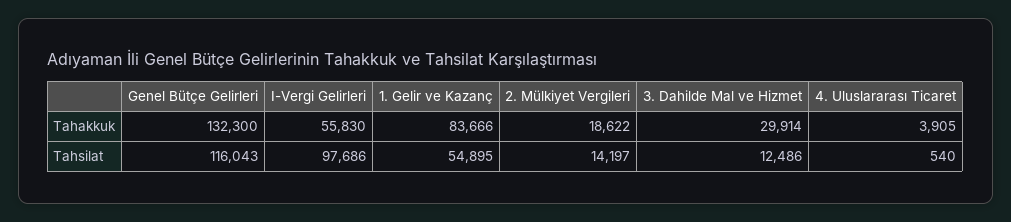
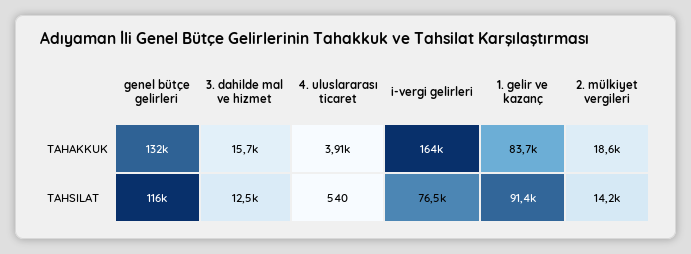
  {
    "Genel Bütçe Gelirleri": {
      "Tahakkuk": 132300,
      "Tahsilat": 116043
    },
    "I-Vergi Gelirleri": {
-     "Tahakkuk": 55830,
+     "Tahakkuk": 164000,
-     "Tahsilat": 97686
+     "Tahsilat": 76500
    },
    "1. Gelir ve Kazanç": {
      "Tahakkuk": 83666,
-     "Tahsilat": 54895
+     "Tahsilat": 91400
    },
    "2. Mülkiyet Vergileri": {
      "Tahakkuk": 18622,
      "Tahsilat": 14197
    },
    "3. Dahilde Mal ve Hizmet": {
-     "Tahakkuk": 29914,
+     "Tahakkuk": 15700,
      "Tahsilat": 12486
    },
    "4. Uluslararası Ticaret": {
      "Tahakkuk": 3905,
      "Tahsilat": 540
    }
  }

